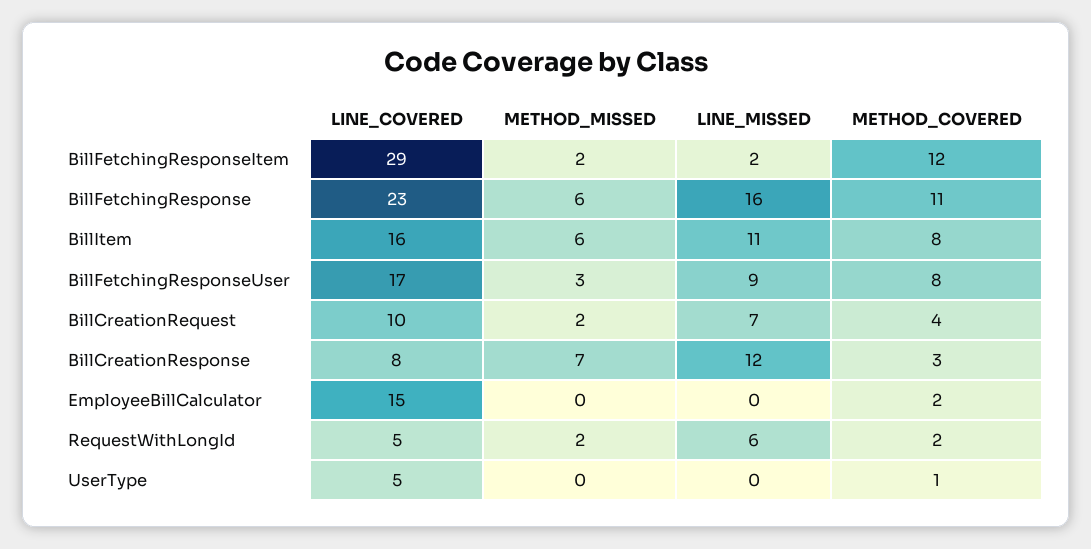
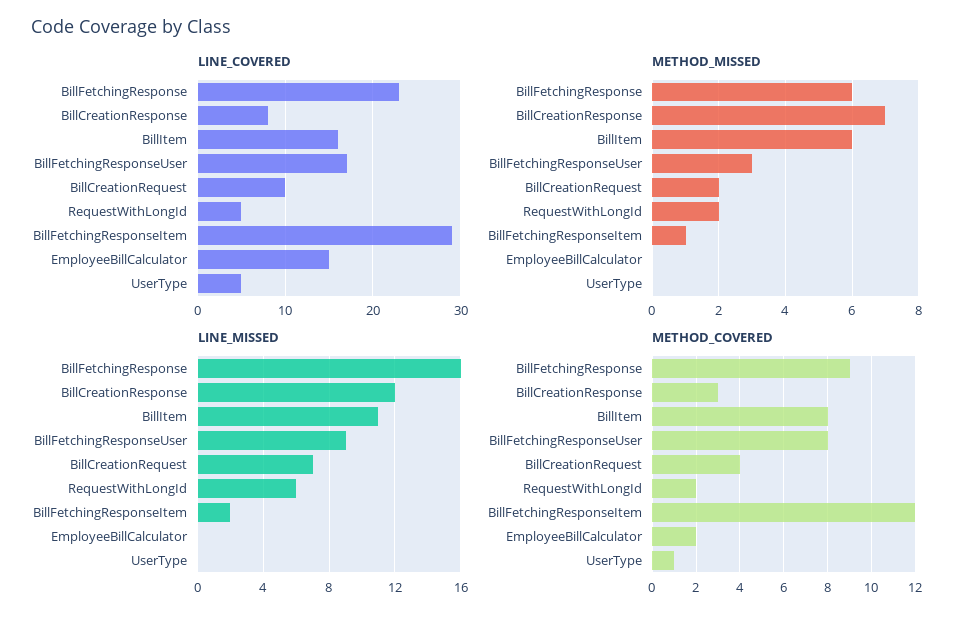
  {
    "LINE_COVERED": {
      "BillFetchingResponseItem": 29,
      "BillFetchingResponse": 23,
      "BillItem": 16,
      "BillFetchingResponseUser": 17,
      "BillCreationRequest": 10,
      "BillCreationResponse": 8,
      "EmployeeBillCalculator": 15,
      "RequestWithLongId": 5,
      "UserType": 5
    },
    "METHOD_MISSED": {
-     "BillFetchingResponseItem": 2,
+     "BillFetchingResponseItem": 1,
      "BillFetchingResponse": 6,
      "BillItem": 6,
      "BillFetchingResponseUser": 3,
      "BillCreationRequest": 2,
      "BillCreationResponse": 7,
      "EmployeeBillCalculator": 0,
      "RequestWithLongId": 2,
      "UserType": 0
    },
    "LINE_MISSED": {
      "BillFetchingResponseItem": 2,
      "BillFetchingResponse": 16,
      "BillItem": 11,
      "BillFetchingResponseUser": 9,
      "BillCreationRequest": 7,
      "BillCreationResponse": 12,
      "EmployeeBillCalculator": 0,
      "RequestWithLongId": 6,
      "UserType": 0
    },
    "METHOD_COVERED": {
      "BillFetchingResponseItem": 12,
-     "BillFetchingResponse": 11,
+     "BillFetchingResponse": 9,
      "BillItem": 8,
      "BillFetchingResponseUser": 8,
      "BillCreationRequest": 4,
      "BillCreationResponse": 3,
      "EmployeeBillCalculator": 2,
      "RequestWithLongId": 2,
      "UserType": 1
    }
  }

